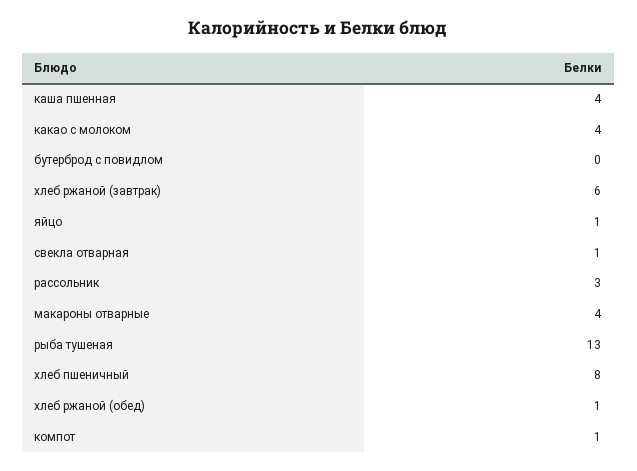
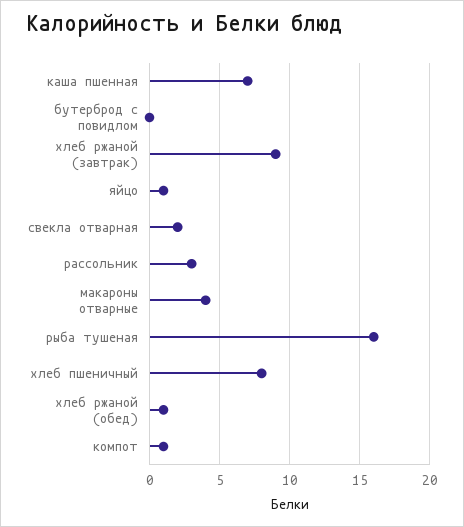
  {
-   "каша пшенная": 4,
+   "каша пшенная": 7,
-   "какао с молоком": 4,
    "бутерброд с повидлом": 0,
-   "хлеб ржаной (завтрак)": 6,
+   "хлеб ржаной (завтрак)": 9,
    "яйцо": 1,
-   "свекла отварная": 1,
+   "свекла отварная": 2,
    "рассольник": 3,
    "макароны отварные": 4,
-   "рыба тушеная": 13,
+   "рыба тушеная": 16,
    "хлеб пшеничный": 8,
    "хлеб ржаной (обед)": 1,
    "компот": 1
  }

